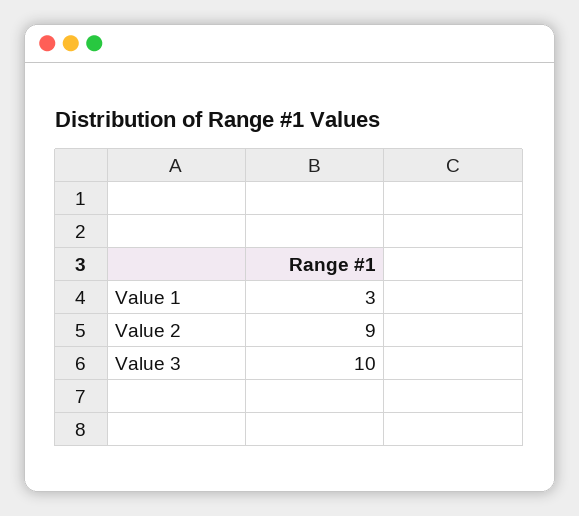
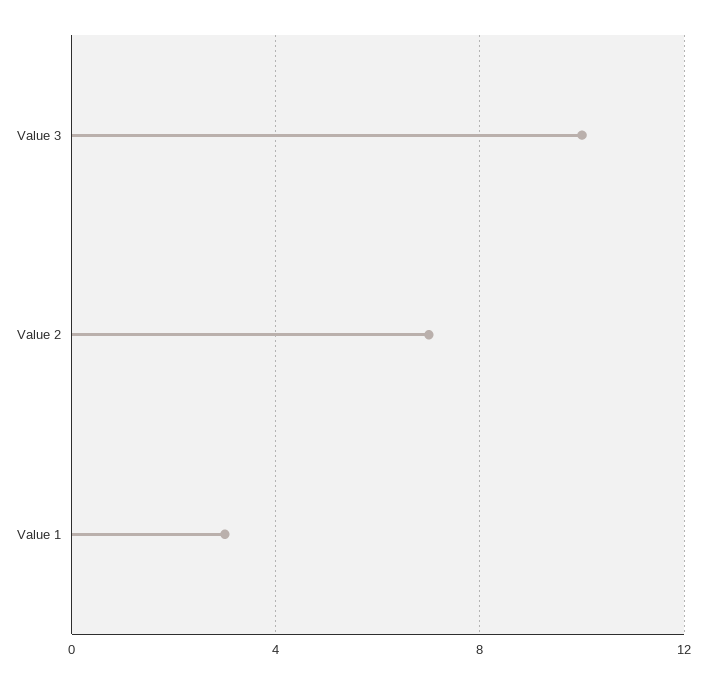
  {
    "Value 1": 3,
-   "Value 2": 9,
+   "Value 2": 7,
    "Value 3": 10
  }

